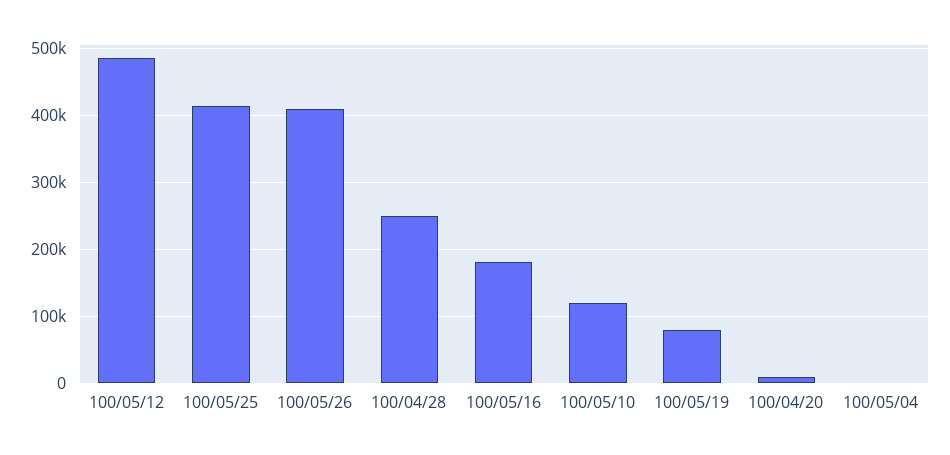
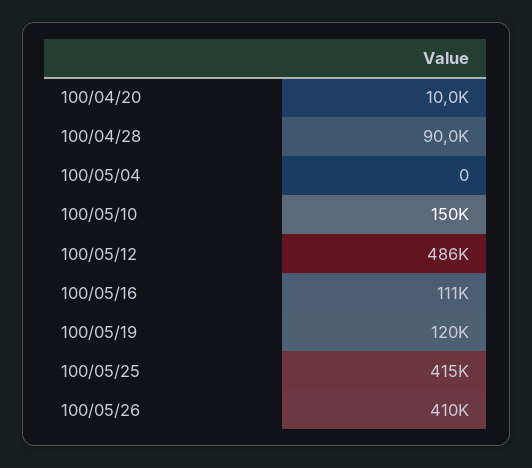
  {
    "100/05/12": 486000,
    "100/05/25": 415000,
    "100/05/26": 410000,
-   "100/04/28": 250000,
+   "100/04/28": 90000,
-   "100/05/16": 180000,
+   "100/05/16": 111000,
-   "100/05/10": 120000,
+   "100/05/10": 150000,
-   "100/05/19": 80000,
+   "100/05/19": 120000,
    "100/04/20": 10000,
    "100/05/04": 0
  }

